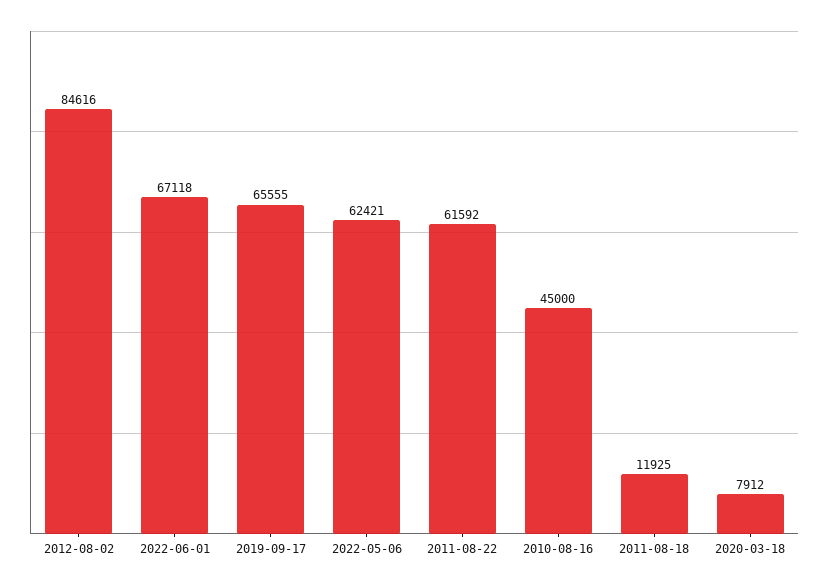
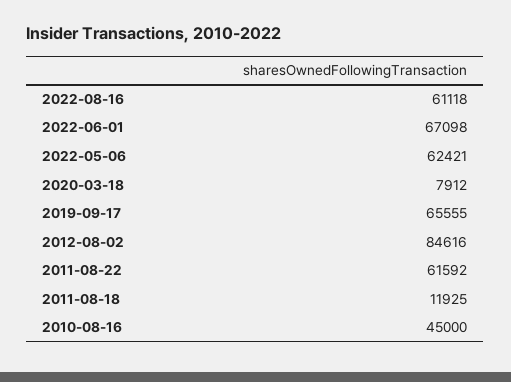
  {
    "2012-08-02": 84616,
-   "2022-06-01": 67118,
+   "2022-06-01": 67098,
    "2019-09-17": 65555,
    "2022-05-06": 62421,
    "2011-08-22": 61592,
    "2010-08-16": 45000,
    "2011-08-18": 11925,
-   "2020-03-18": 7912
+   "2020-03-18": 7912,
+   "2022-08-16": 61118
  }

